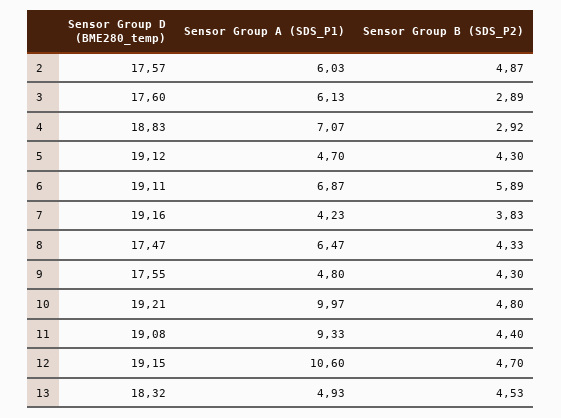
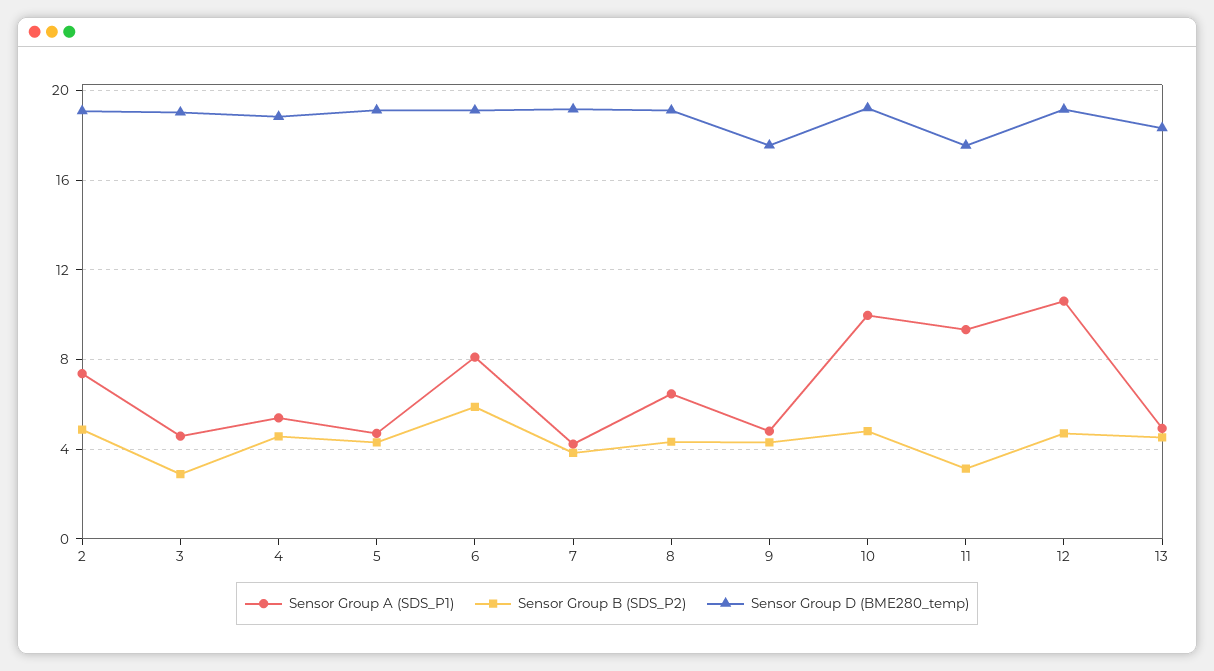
  {
    "Sensor Group D (BME280_temp)": {
-     "2": 17.57,
+     "2": 19,
-     "3": 17.6,
+     "3": 19,
      "4": 18.83,
      "5": 19.12,
      "6": 19.11,
      "7": 19.16,
-     "8": 17.47,
+     "8": 19,
      "9": 17.55,
      "10": 19.21,
-     "11": 19.08,
+     "11": 17.5,
      "12": 19.15,
      "13": 18.32
    },
    "Sensor Group A (SDS_P1)": {
-     "2": 6.03,
+     "2": 7.5,
-     "3": 6.13,
+     "3": 4.5,
-     "4": 7.07,
+     "4": 5.5,
      "5": 4.7,
-     "6": 6.87,
+     "6": 8,
      "7": 4.23,
      "8": 6.47,
      "9": 4.8,
      "10": 9.97,
      "11": 9.33,
      "12": 10.6,
      "13": 4.93
    },
    "Sensor Group B (SDS_P2)": {
      "2": 4.87,
      "3": 2.89,
-     "4": 2.92,
+     "4": 4.5,
      "5": 4.3,
      "6": 5.89,
      "7": 3.83,
      "8": 4.33,
      "9": 4.3,
      "10": 4.8,
-     "11": 4.4,
+     "11": 3,
      "12": 4.7,
      "13": 4.53
    }
  }

